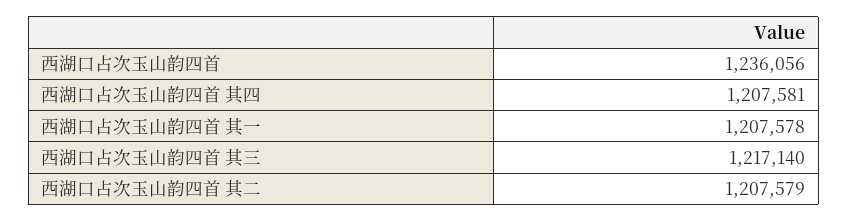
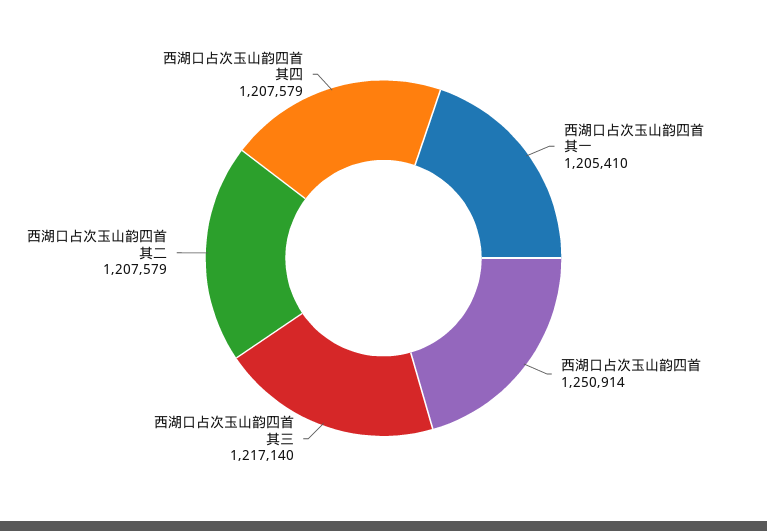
  {
-   "西湖口占次玉山韵四首": 1236056,
+   "西湖口占次玉山韵四首": 1250914,
-   "西湖口占次玉山韵四首 其四": 1207581,
+   "西湖口占次玉山韵四首 其四": 1207579,
-   "西湖口占次玉山韵四首 其一": 1207578,
+   "西湖口占次玉山韵四首 其一": 1205410,
    "西湖口占次玉山韵四首 其三": 1217140,
    "西湖口占次玉山韵四首 其二": 1207579
  }

